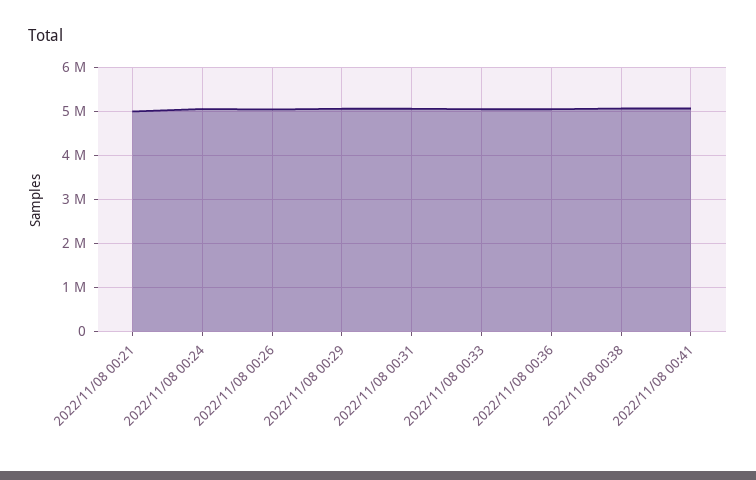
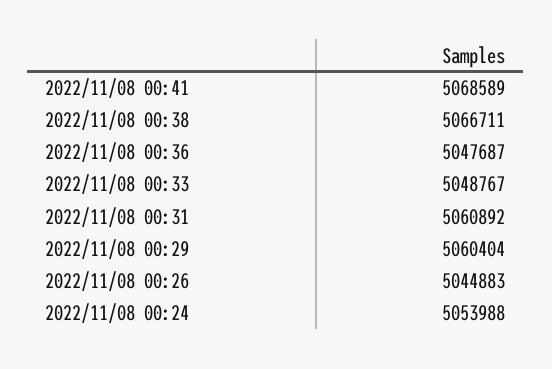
  {
-   "2022/11/08 00:21": 5000000,
    "2022/11/08 00:24": 5053988,
    "2022/11/08 00:26": 5044883,
    "2022/11/08 00:29": 5060404,
    "2022/11/08 00:31": 5060892,
    "2022/11/08 00:33": 5048767,
    "2022/11/08 00:36": 5047687,
    "2022/11/08 00:38": 5066711,
    "2022/11/08 00:41": 5068589
  }

